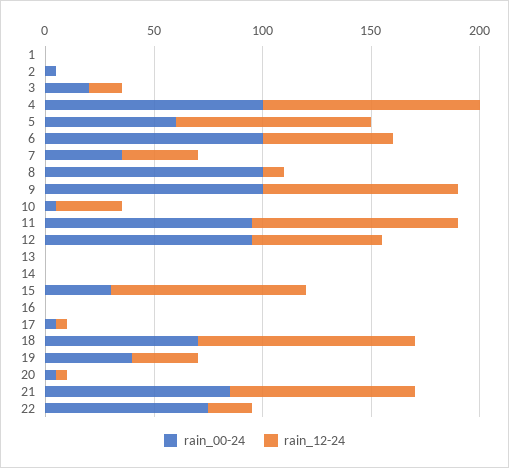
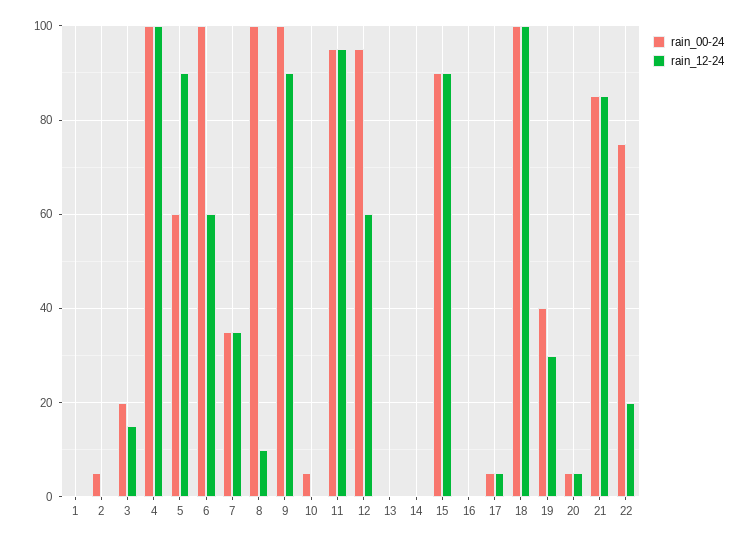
  {
    "rain_00-24": {
      "1": 0,
      "2": 5,
      "3": 20,
      "4": 100,
      "5": 60,
      "6": 100,
      "7": 35,
      "8": 100,
      "9": 100,
      "10": 5,
      "11": 95,
      "12": 95,
      "13": 0,
      "14": 0,
-     "15": 30,
+     "15": 90,
      "16": 0,
      "17": 5,
-     "18": 70,
+     "18": 100,
      "19": 40,
      "20": 5,
      "21": 85,
      "22": 75
    },
    "rain_12-24": {
      "1": 0,
      "2": 0,
      "3": 15,
      "4": 100,
      "5": 90,
      "6": 60,
      "7": 35,
      "8": 10,
      "9": 90,
-     "10": 30,
+     "10": 0,
      "11": 95,
      "12": 60,
      "13": 0,
      "14": 0,
      "15": 90,
      "16": 0,
      "17": 5,
      "18": 100,
      "19": 30,
      "20": 5,
      "21": 85,
      "22": 20
    }
  }

